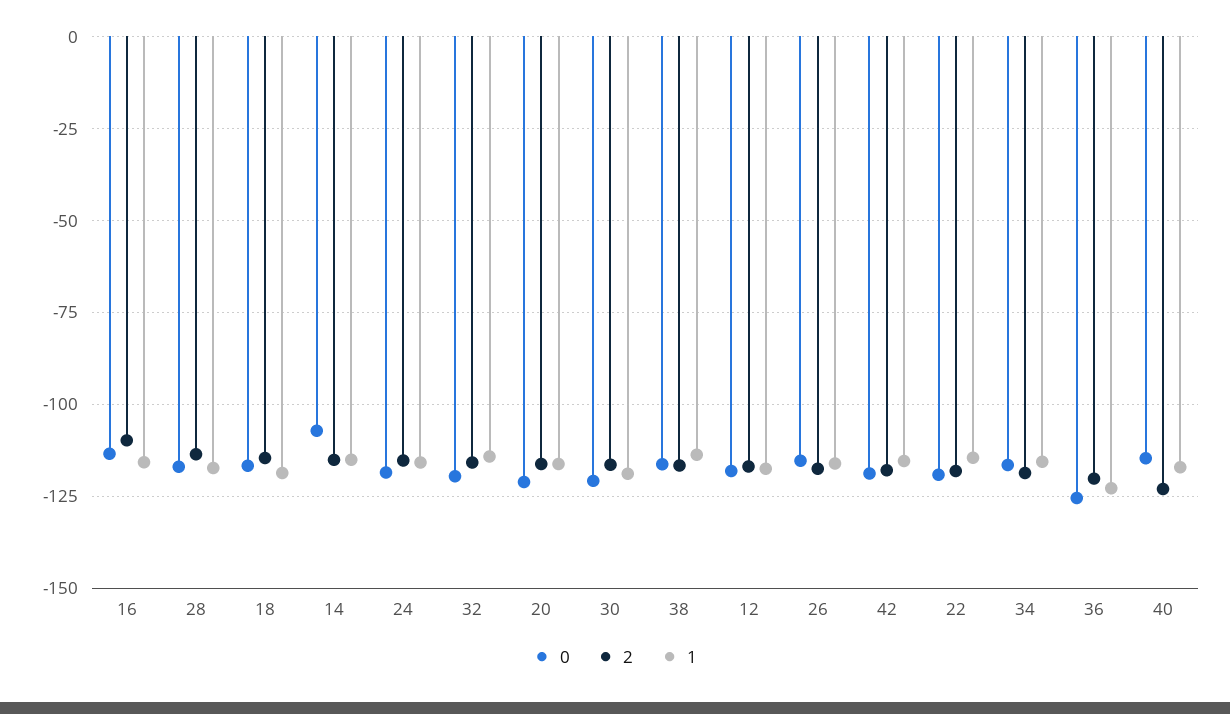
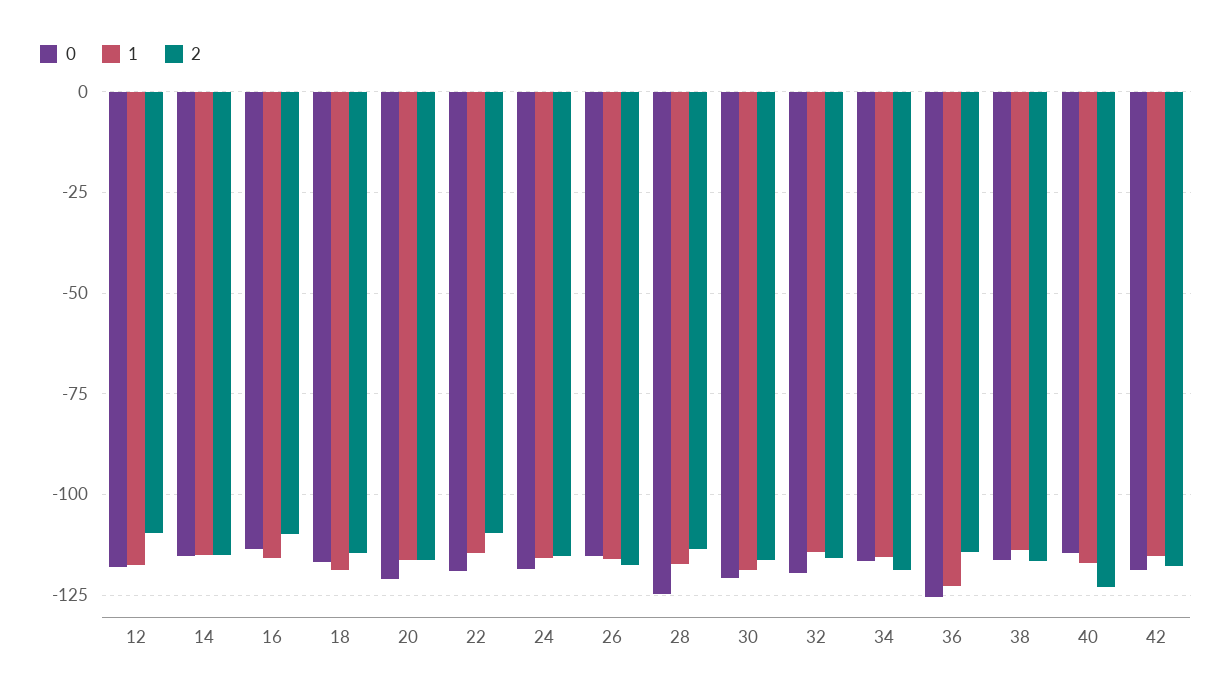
  {
    "0": {
      "16": -112.5,
-     "28": -117.5,
+     "28": -125,
      "18": -117.5,
-     "14": -107.5,
+     "14": -115,
      "24": -117.5,
      "32": -120,
      "20": -120,
      "30": -120,
      "38": -117.5,
      "12": -117.5,
      "26": -115,
      "42": -120,
      "22": -120,
      "34": -117.5,
      "36": -125,
      "40": -115
    },
    "2": {
      "16": -110,
      "28": -112.5,
      "18": -115,
      "14": -115,
      "24": -115,
      "32": -115,
      "20": -115,
      "30": -117.5,
      "38": -117.5,
-     "12": -117.5,
+     "12": -110,
      "26": -117.5,
      "42": -117.5,
-     "22": -117.5,
+     "22": -110,
      "34": -117.5,
-     "36": -120,
+     "36": -115,
      "40": -122.5
    },
    "1": {
      "16": -115,
      "28": -117.5,
      "18": -117.5,
      "14": -115,
      "24": -115,
      "32": -115,
      "20": -115,
      "30": -120,
      "38": -112.5,
      "12": -117.5,
      "26": -115,
      "42": -115,
      "22": -115,
      "34": -115,
      "36": -122.5,
      "40": -117.5
    }
  }

